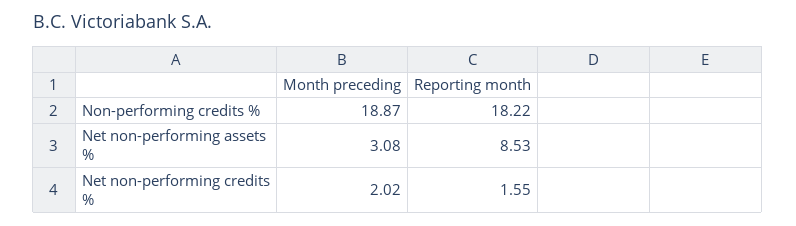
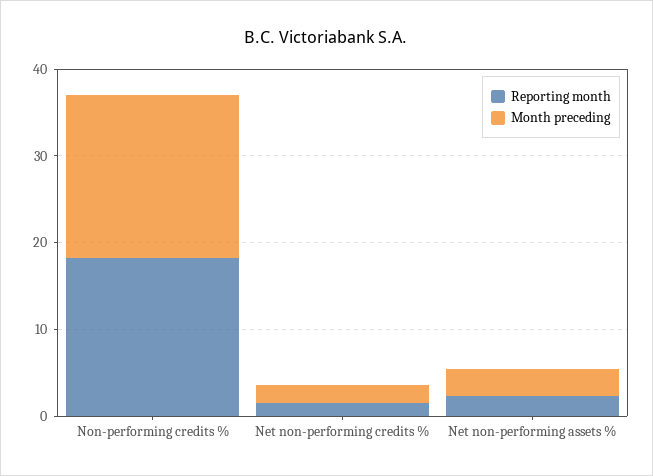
  {
    "Month preceding": {
      "Non-performing credits %": 18.87,
      "Net non-performing assets %": 3.08,
      "Net non-performing credits %": 2.02
    },
    "Reporting month": {
      "Non-performing credits %": 18.22,
-     "Net non-performing assets %": 8.53,
+     "Net non-performing assets %": 2,
      "Net non-performing credits %": 1.55
    }
  }

